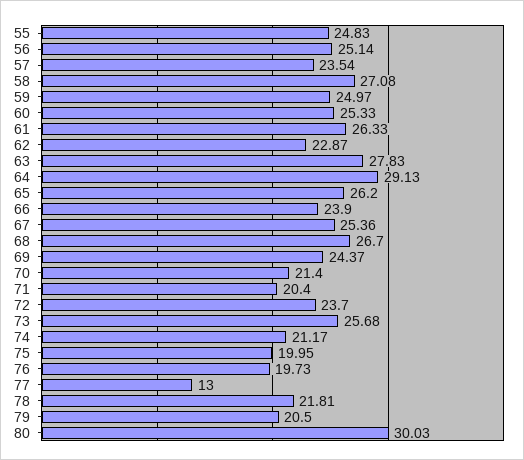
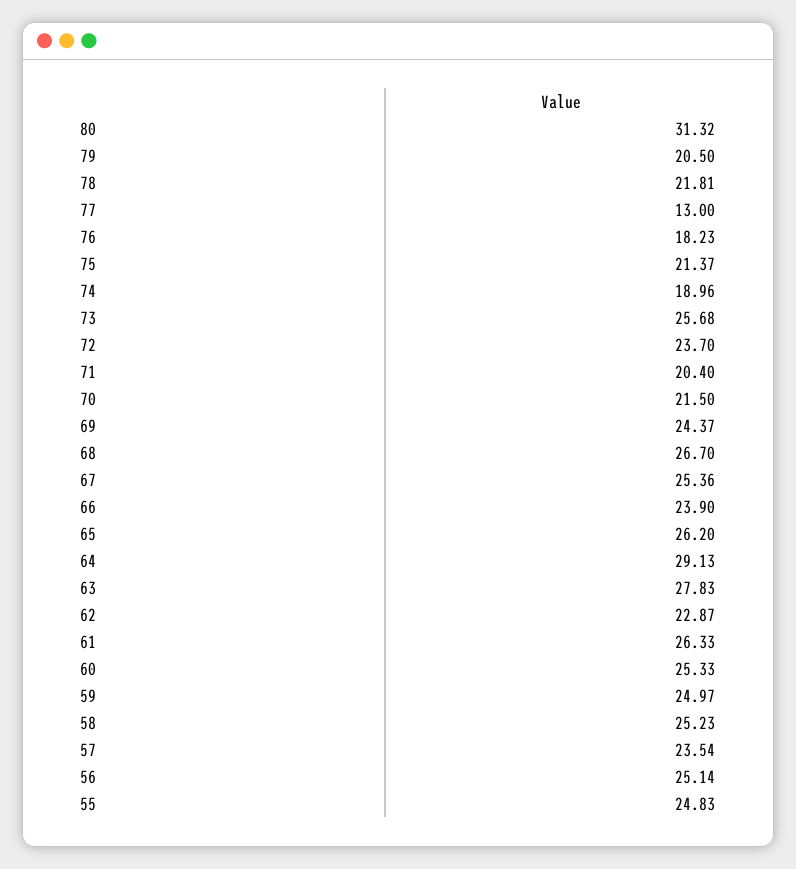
  {
    "55": 24.83,
    "56": 25.14,
    "57": 23.54,
-   "58": 27.08,
+   "58": 25.23,
    "59": 24.97,
    "60": 25.33,
    "61": 26.33,
    "62": 22.87,
    "63": 27.83,
    "64": 29.13,
    "65": 26.2,
    "66": 23.9,
    "67": 25.36,
    "68": 26.7,
    "69": 24.37,
-   "70": 21.4,
+   "70": 21.5,
    "71": 20.4,
    "72": 23.7,
    "73": 25.68,
-   "74": 21.17,
+   "74": 18.96,
-   "75": 19.95,
+   "75": 21.37,
-   "76": 19.73,
+   "76": 18.23,
    "77": 13,
    "78": 21.81,
    "79": 20.5,
-   "80": 30.03
+   "80": 31.32
  }

